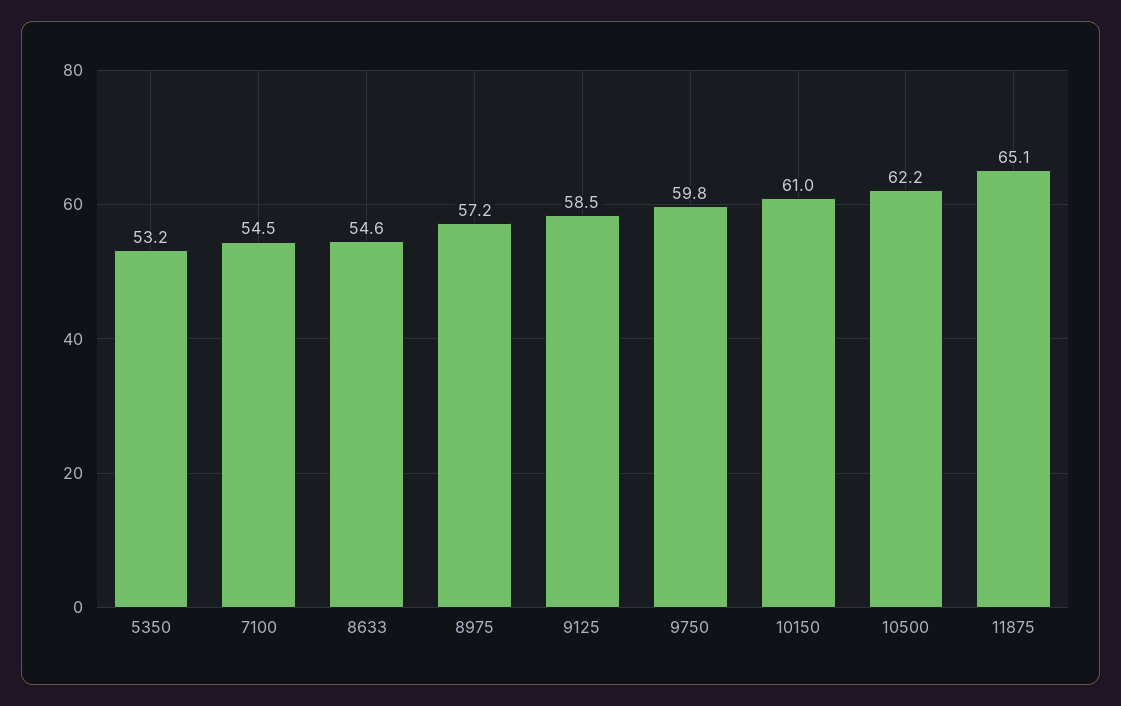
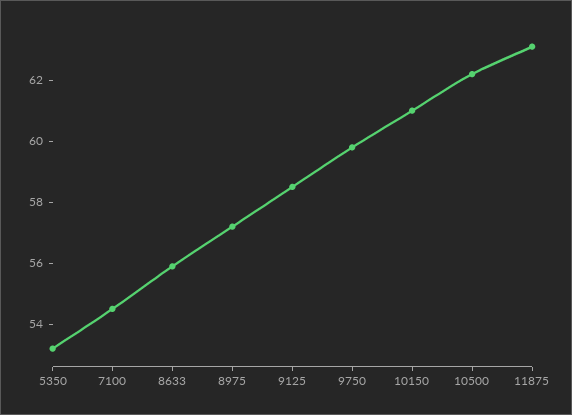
  {
    "5350": 53.2,
    "7100": 54.5,
-   "8633": 54.6,
+   "8633": 56,
    "8975": 57.2,
    "9125": 58.5,
    "9750": 59.8,
    "10150": 61,
    "10500": 62.2,
-   "11875": 65.1
+   "11875": 63
  }

